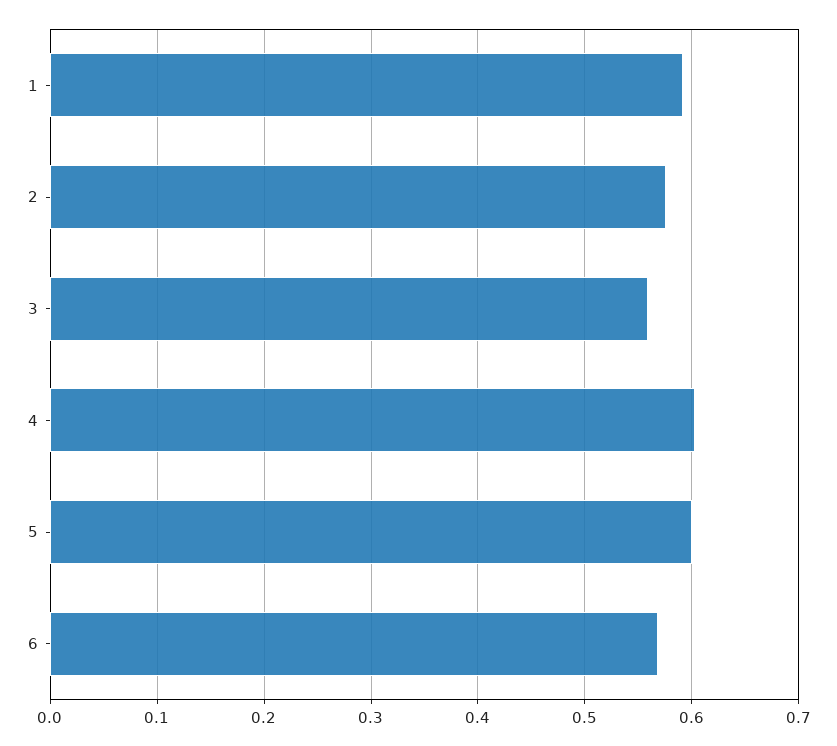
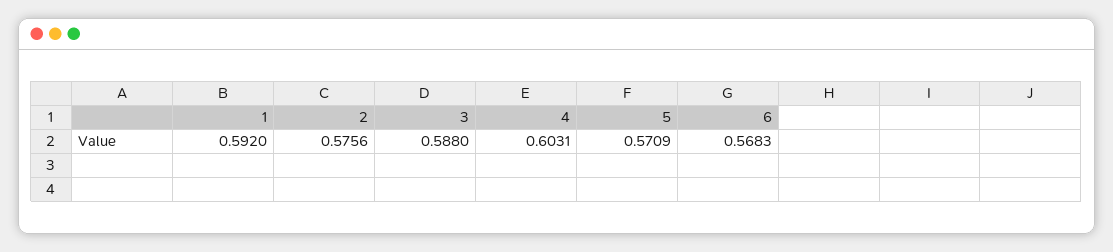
  {
    "1": 0.592,
    "2": 0.5756,
-   "3": 0.56,
+   "3": 0.588,
    "4": 0.6031,
-   "5": 0.6,
+   "5": 0.5709,
    "6": 0.5683
  }

